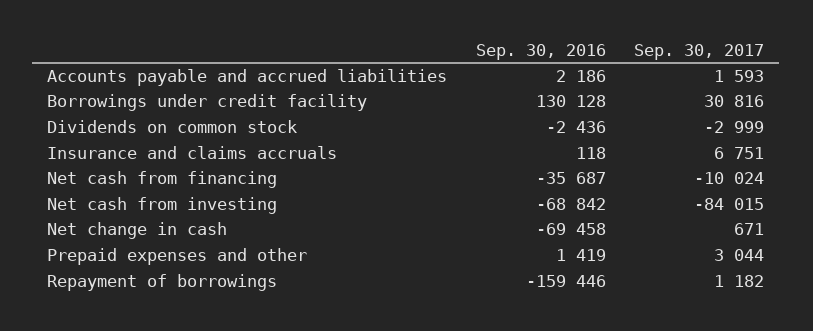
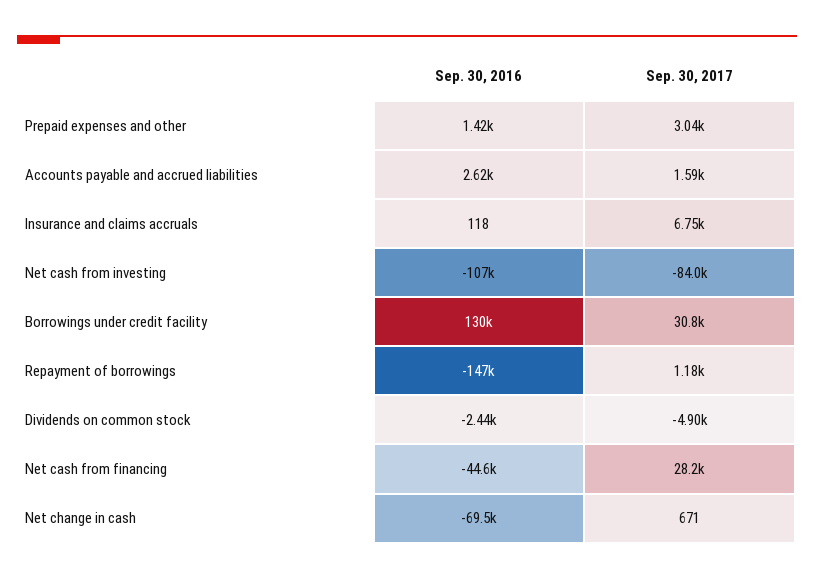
  {
    "Sep. 30, 2016": {
-     "Accounts payable and accrued liabilities": 2186,
+     "Accounts payable and accrued liabilities": 2620,
      "Borrowings under credit facility": 130128,
      "Dividends on common stock": -2436,
      "Insurance and claims accruals": 118,
-     "Net cash from financing": -35687,
+     "Net cash from financing": -44600,
-     "Net cash from investing": -68842,
+     "Net cash from investing": -107000,
      "Net change in cash": -69458,
      "Prepaid expenses and other": 1419,
-     "Repayment of borrowings": -159446
+     "Repayment of borrowings": -147000
    },
    "Sep. 30, 2017": {
      "Accounts payable and accrued liabilities": 1593,
      "Borrowings under credit facility": 30816,
-     "Dividends on common stock": -2999,
+     "Dividends on common stock": -4900,
      "Insurance and claims accruals": 6751,
-     "Net cash from financing": -10024,
+     "Net cash from financing": 28200,
      "Net cash from investing": -84015,
      "Net change in cash": 671,
      "Prepaid expenses and other": 3044,
      "Repayment of borrowings": 1182
    }
  }

